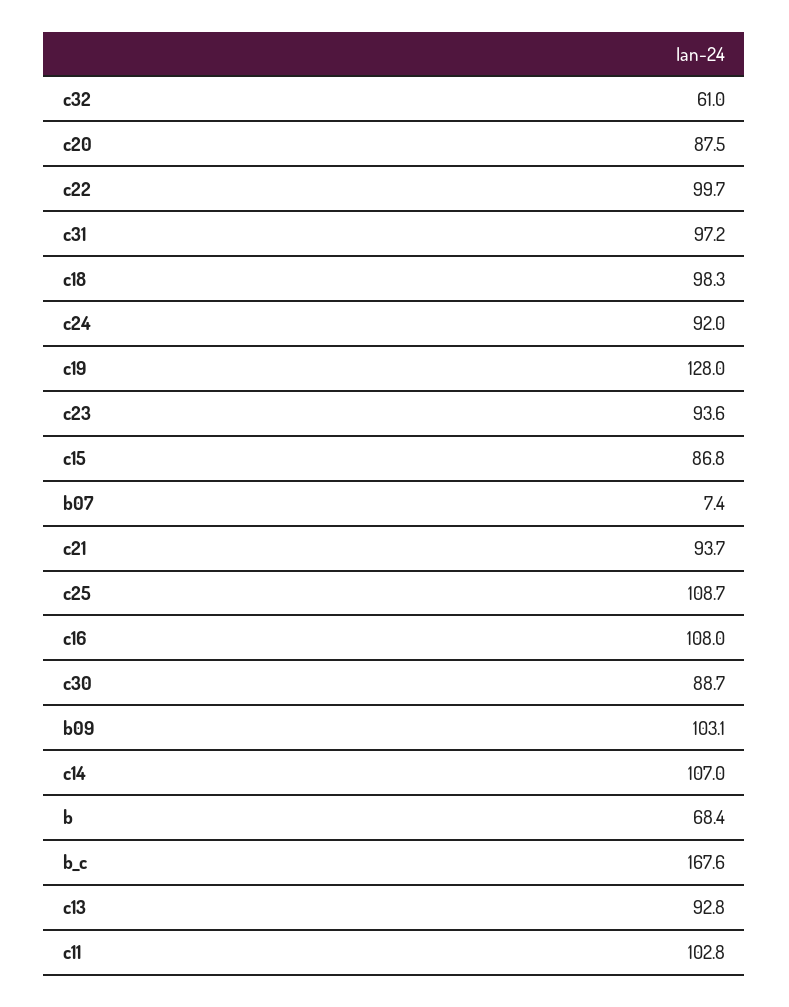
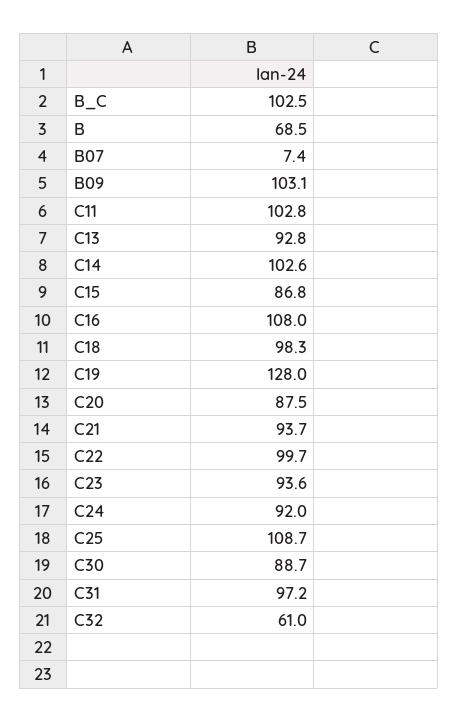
  {
    "c32": 61,
    "c20": 87.5,
    "c22": 99.7,
    "c31": 97.2,
    "c18": 98.3,
    "c24": 92,
    "c19": 128,
    "c23": 93.6,
    "c15": 86.8,
    "b07": 7.4,
    "c21": 93.7,
    "c25": 108.7,
    "c16": 108,
    "c30": 88.7,
    "b09": 103.1,
-   "c14": 107,
+   "c14": 102.6,
-   "b": 68.4,
+   "b": 68.5,
-   "b_c": 167.6,
+   "b_c": 102.5,
    "c13": 92.8,
    "c11": 102.8
  }

